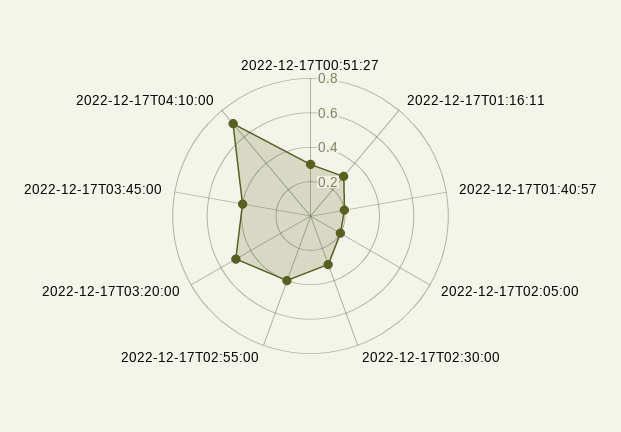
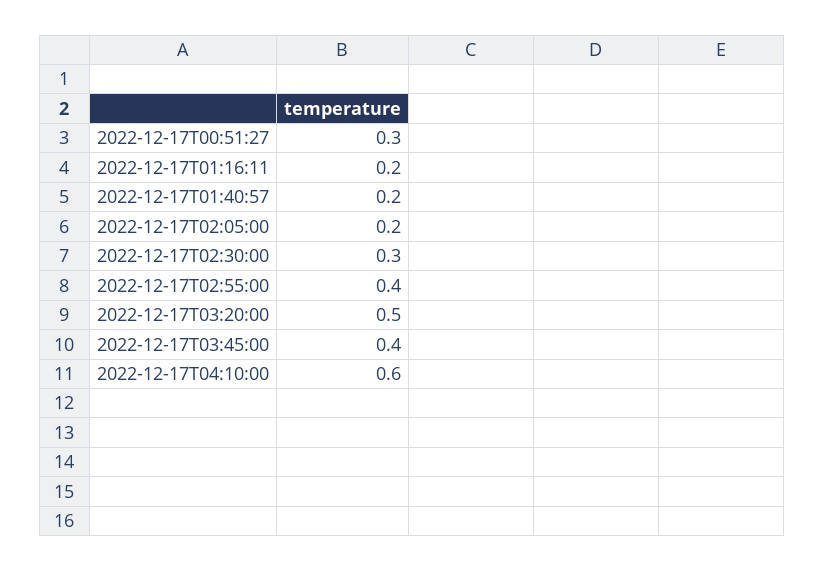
  {
    "2022-12-17T00:51:27": 0.3,
-   "2022-12-17T01:16:11": 0.3,
+   "2022-12-17T01:16:11": 0.2,
    "2022-12-17T01:40:57": 0.2,
    "2022-12-17T02:05:00": 0.2,
    "2022-12-17T02:30:00": 0.3,
    "2022-12-17T02:55:00": 0.4,
    "2022-12-17T03:20:00": 0.5,
    "2022-12-17T03:45:00": 0.4,
-   "2022-12-17T04:10:00": 0.7
+   "2022-12-17T04:10:00": 0.6
  }

